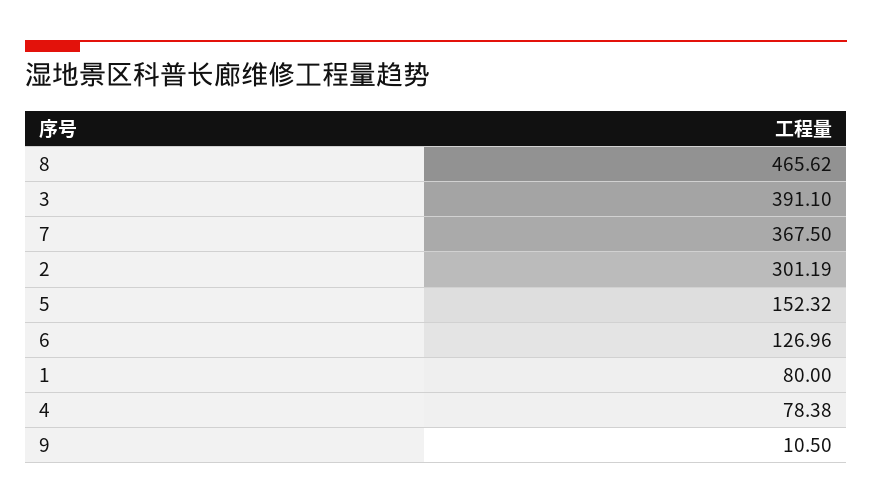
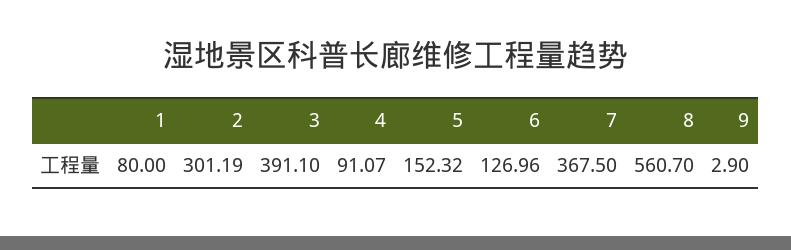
  {
-   "8": 465.62,
+   "8": 560.7,
    "3": 391.1,
    "7": 367.5,
    "2": 301.19,
    "5": 152.32,
    "6": 126.96,
    "1": 80,
-   "4": 78.38,
+   "4": 91.07,
-   "9": 10.5
+   "9": 2.9
  }

